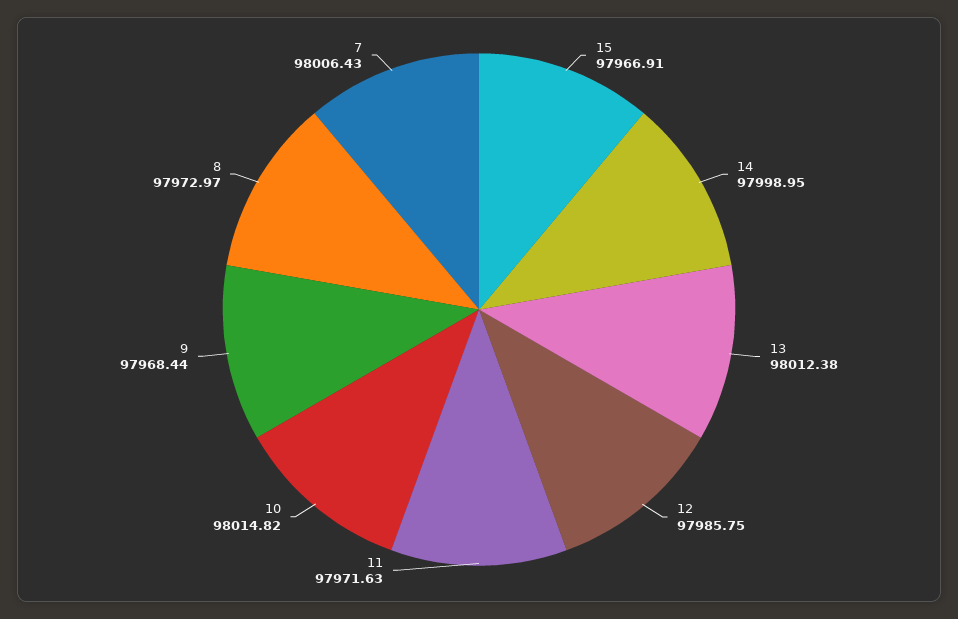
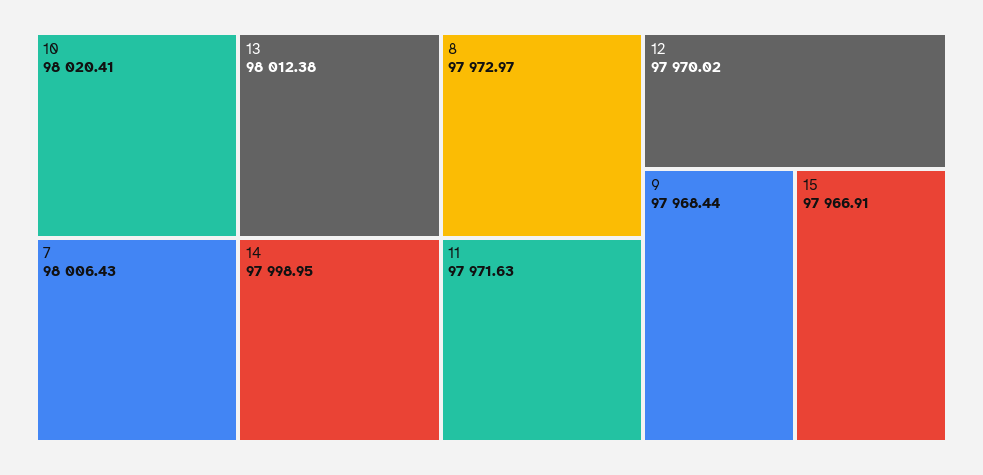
  {
    "15": 97966.91,
    "14": 97998.95,
    "13": 98012.38,
-   "12": 97985.75,
+   "12": 97970.02,
    "11": 97971.63,
-   "10": 98014.82,
+   "10": 98020.41,
    "9": 97968.44,
    "8": 97972.97,
    "7": 98006.43
  }

